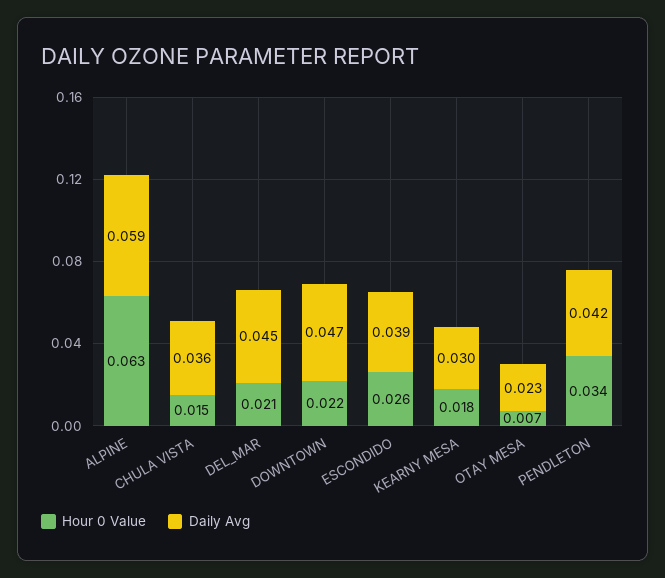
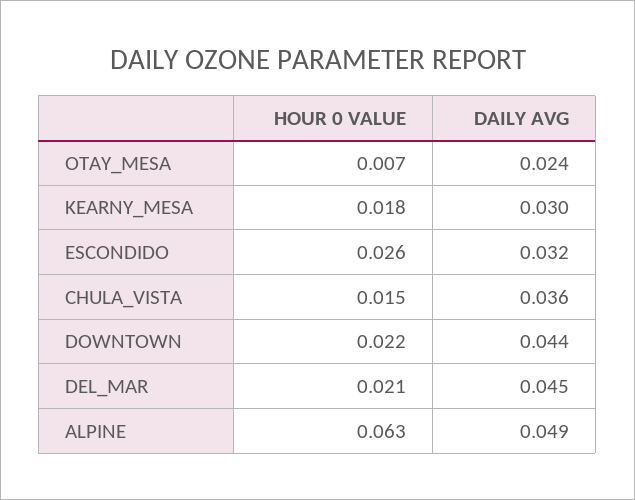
  {
    "Hour 0 Value": {
      "ALPINE": 0.063,
      "CHULA VISTA": 0.015,
      "DEL_MAR": 0.021,
      "DOWNTOWN": 0.022,
      "ESCONDIDO": 0.026,
      "KEARNY MESA": 0.018,
-     "OTAY MESA": 0.007,
+     "OTAY MESA": 0.007
-     "PENDLETON": 0.034
    },
    "Daily Avg": {
-     "ALPINE": 0.059,
+     "ALPINE": 0.049,
      "CHULA VISTA": 0.036,
      "DEL_MAR": 0.045,
-     "DOWNTOWN": 0.047,
+     "DOWNTOWN": 0.044,
-     "ESCONDIDO": 0.039,
+     "ESCONDIDO": 0.032,
      "KEARNY MESA": 0.03,
-     "OTAY MESA": 0.023,
+     "OTAY MESA": 0.024
-     "PENDLETON": 0.042
    }
  }

